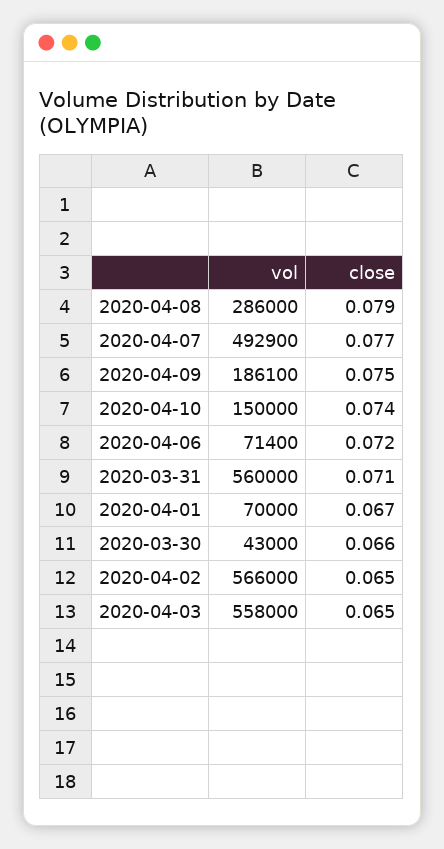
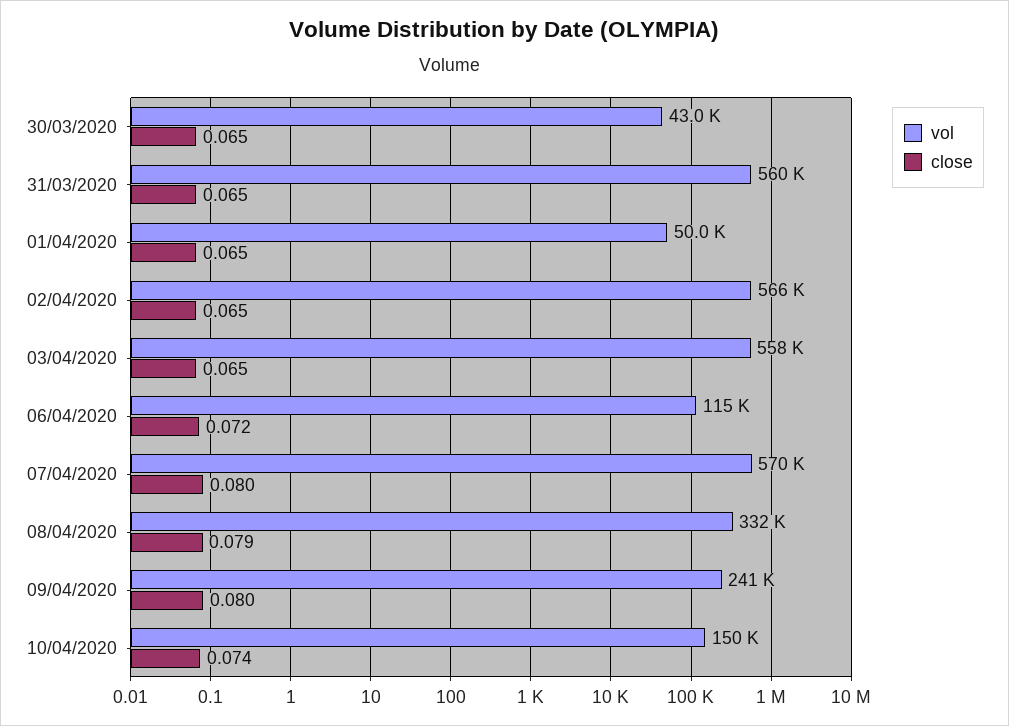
  {
    "vol": {
-     "2020-04-08": 286000,
+     "2020-04-08": 332000,
-     "2020-04-07": 492900,
+     "2020-04-07": 570000,
-     "2020-04-09": 186100,
+     "2020-04-09": 241000,
      "2020-04-10": 150000,
-     "2020-04-06": 71400,
+     "2020-04-06": 115000,
      "2020-03-31": 560000,
-     "2020-04-01": 70000,
+     "2020-04-01": 50000,
      "2020-03-30": 43000,
      "2020-04-02": 566000,
      "2020-04-03": 558000
    },
    "close": {
      "2020-04-08": 0.079,
-     "2020-04-07": 0.077,
+     "2020-04-07": 0.08,
-     "2020-04-09": 0.075,
+     "2020-04-09": 0.08,
      "2020-04-10": 0.074,
      "2020-04-06": 0.072,
-     "2020-03-31": 0.071,
+     "2020-03-31": 0.065,
-     "2020-04-01": 0.067,
+     "2020-04-01": 0.065,
-     "2020-03-30": 0.066,
+     "2020-03-30": 0.065,
      "2020-04-02": 0.065,
      "2020-04-03": 0.065
    }
  }

